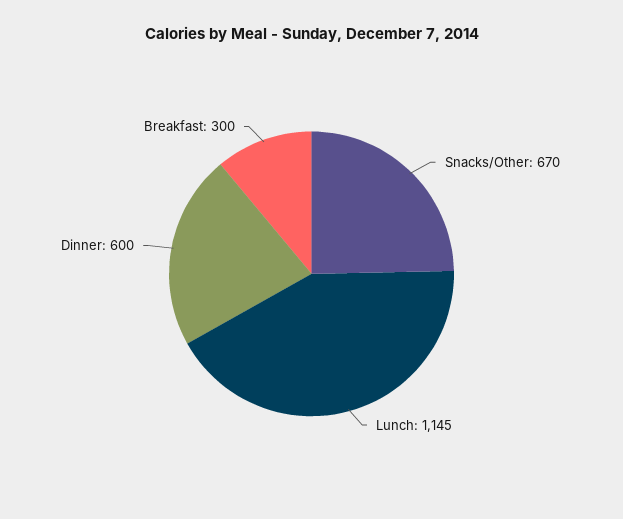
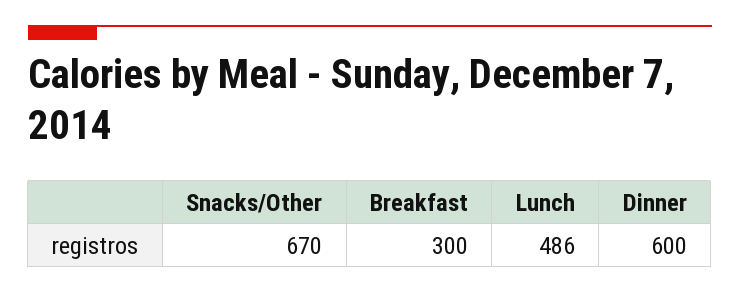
  {
    "Snacks/Other": 670,
-   "Lunch": 1145,
+   "Lunch": 486,
    "Dinner": 600,
    "Breakfast": 300
  }

